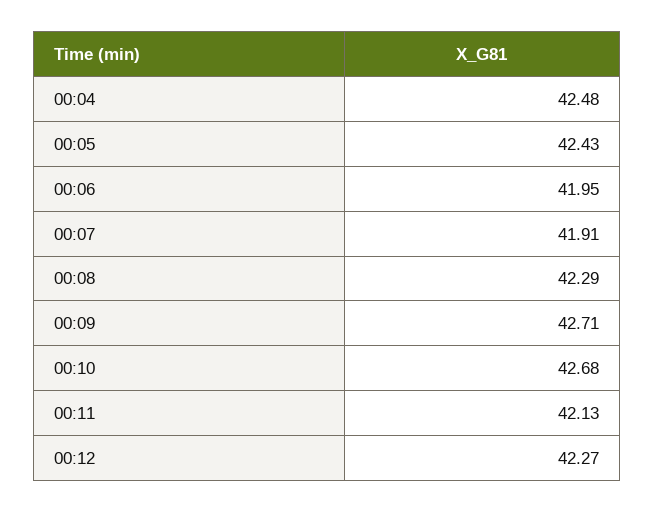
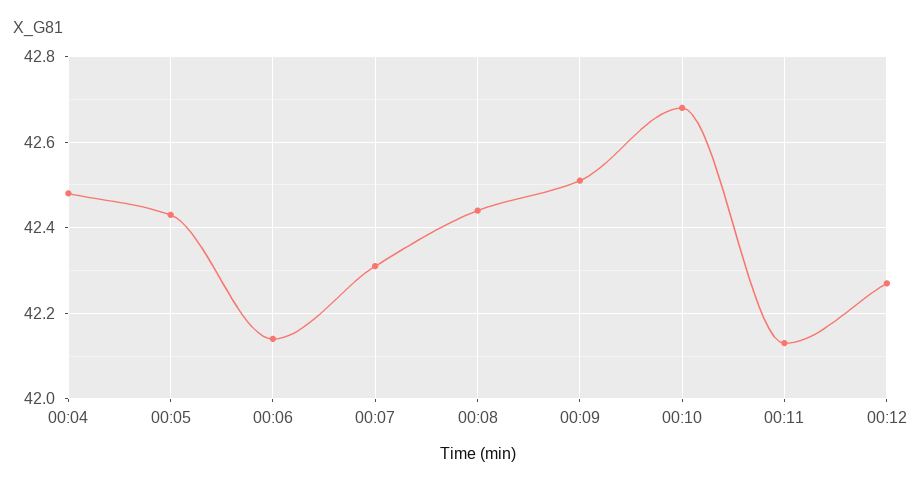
  {
    "00:04": 42.48,
    "00:05": 42.43,
-   "00:06": 41.95,
+   "00:06": 42.15,
-   "00:07": 41.91,
+   "00:07": 42.3,
-   "00:08": 42.29,
+   "00:08": 42.45,
-   "00:09": 42.71,
+   "00:09": 42.5,
    "00:10": 42.68,
    "00:11": 42.13,
    "00:12": 42.27
  }

